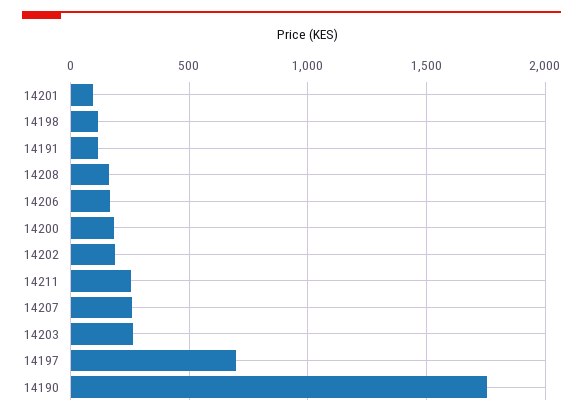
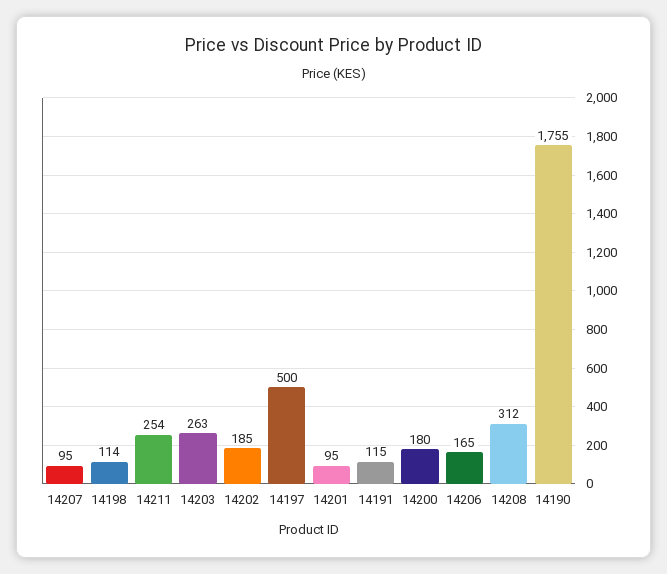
  {
    "14201": 95,
    "14198": 114,
    "14191": 115,
-   "14208": 150,
+   "14208": 312,
    "14206": 165,
    "14200": 180,
    "14202": 185,
    "14211": 254,
-   "14207": 250,
+   "14207": 95,
    "14203": 263,
-   "14197": 700,
+   "14197": 500,
    "14190": 1755
  }

